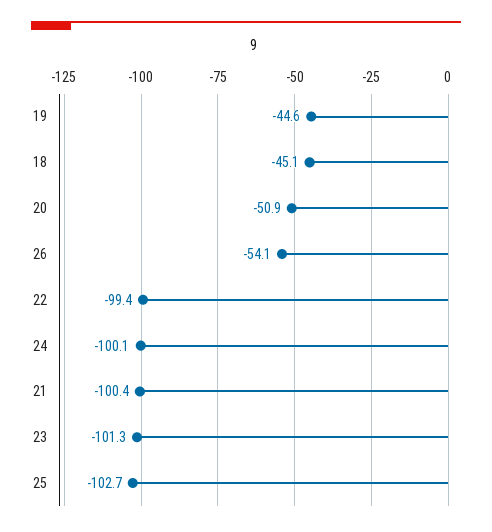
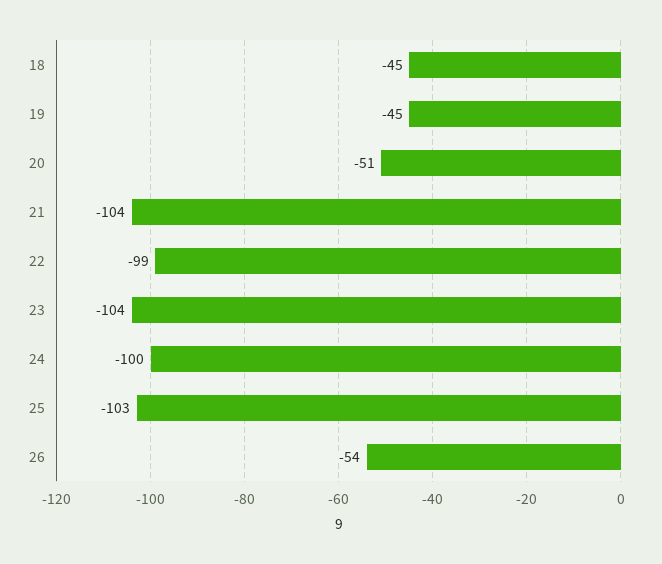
  {
    "19": -44.6,
    "18": -45.1,
    "20": -50.9,
    "26": -54.1,
    "22": -99.4,
    "24": -100.1,
-   "21": -100.4,
+   "21": -104,
-   "23": -101.3,
+   "23": -104,
    "25": -102.7
  }

